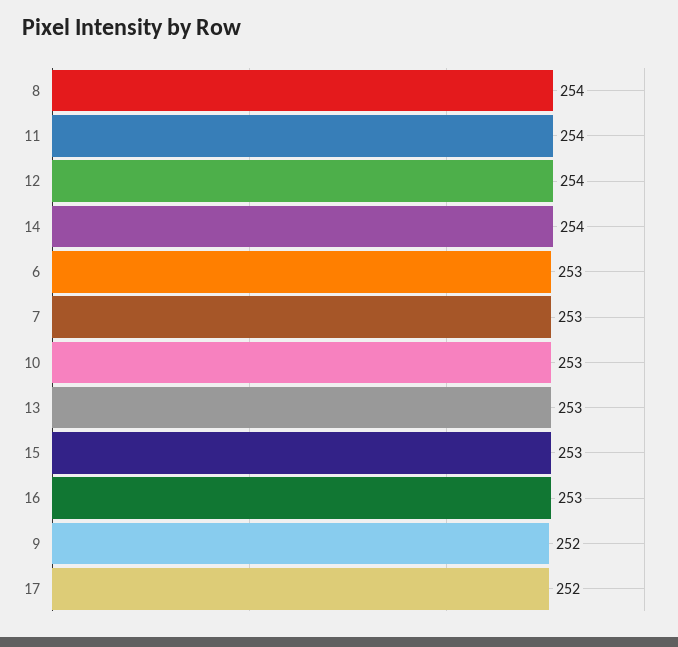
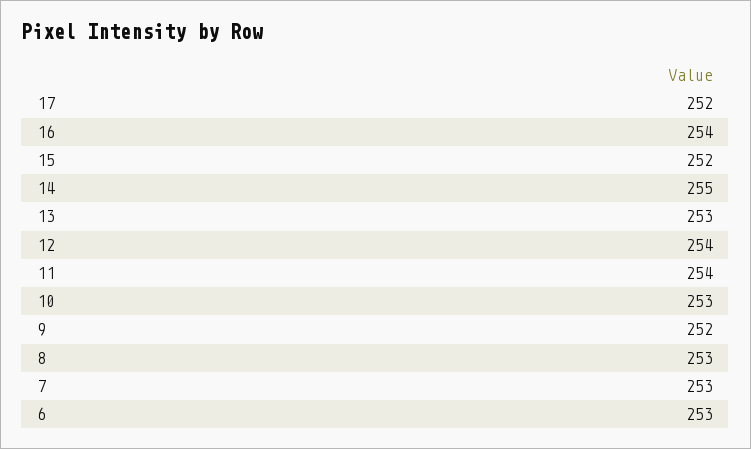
  {
-   "8": 254,
+   "8": 253,
    "11": 254,
    "12": 254,
-   "14": 254,
+   "14": 255,
    "6": 253,
    "7": 253,
    "10": 253,
    "13": 253,
-   "15": 253,
+   "15": 252,
-   "16": 253,
+   "16": 254,
    "9": 252,
    "17": 252
  }

